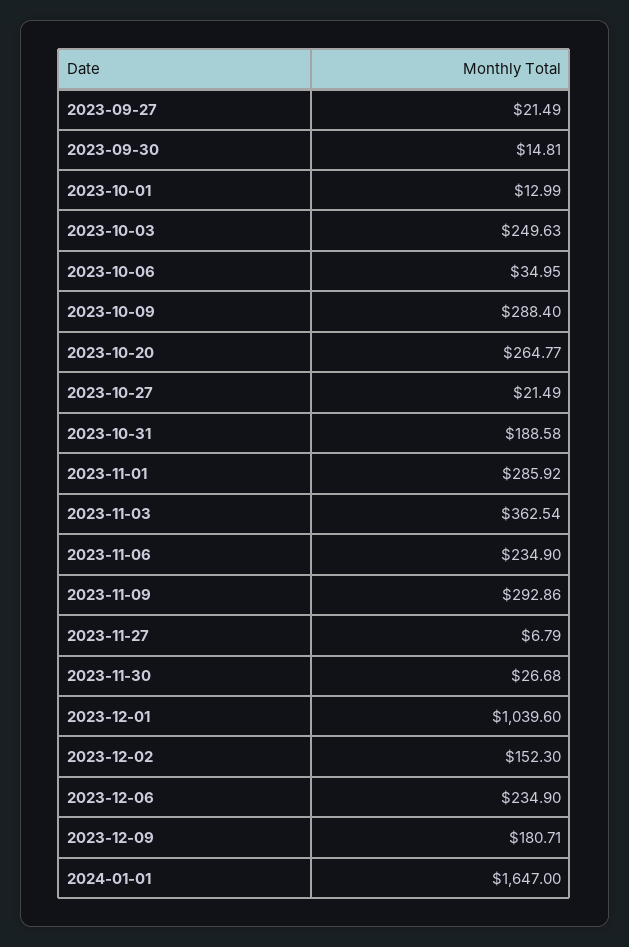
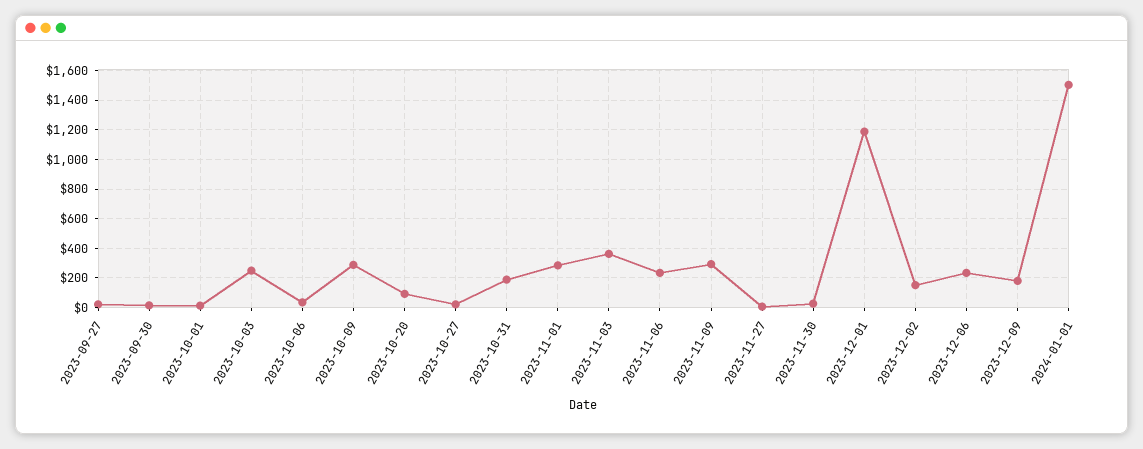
  {
    "2023-09-27": 21.49,
    "2023-09-30": 14.81,
    "2023-10-01": 12.99,
    "2023-10-03": 249.63,
    "2023-10-06": 34.95,
    "2023-10-09": 288.4,
-   "2023-10-20": 264.77,
+   "2023-10-20": 100,
    "2023-10-27": 21.49,
    "2023-10-31": 188.58,
    "2023-11-01": 285.92,
    "2023-11-03": 362.54,
    "2023-11-06": 234.9,
    "2023-11-09": 292.86,
    "2023-11-27": 6.79,
    "2023-11-30": 26.68,
-   "2023-12-01": 1039.6,
+   "2023-12-01": 1200,
    "2023-12-02": 152.3,
    "2023-12-06": 234.9,
    "2023-12-09": 180.71,
-   "2024-01-01": 1647
+   "2024-01-01": 1500
  }

